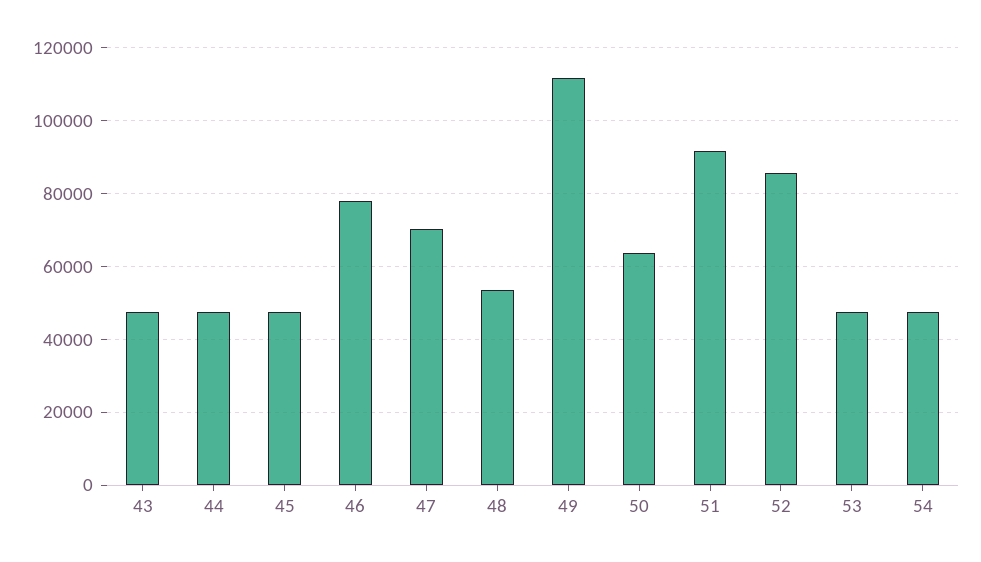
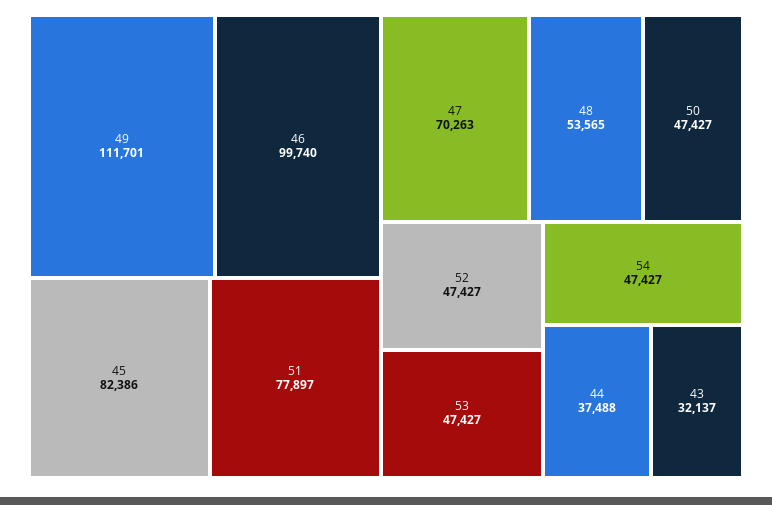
  {
-   "43": 48000,
+   "43": 32137,
-   "44": 48000,
+   "44": 37488,
-   "45": 48000,
+   "45": 82386,
-   "46": 78000,
+   "46": 99740,
    "47": 70263,
    "48": 53565,
    "49": 111701,
-   "50": 64000,
+   "50": 47427,
-   "51": 92000,
+   "51": 77897,
-   "52": 86000,
+   "52": 47427,
    "53": 47427,
    "54": 47427
  }

